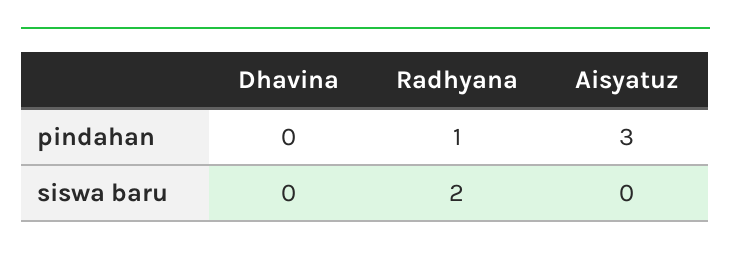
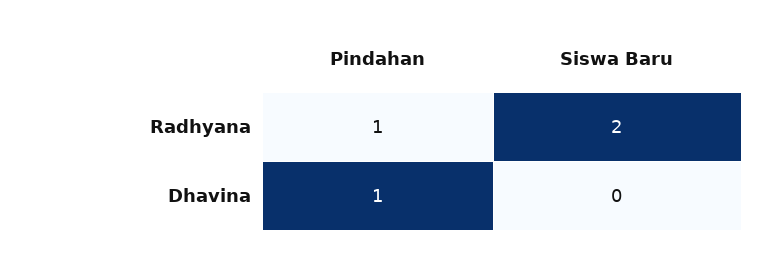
  {
    "Dhavina": {
-     "pindahan": 0,
+     "pindahan": 1,
      "siswa baru": 0
    },
    "Radhyana": {
      "pindahan": 1,
      "siswa baru": 2
-   },
+   }
-   "Aisyatuz": {
-     "pindahan": 3,
-     "siswa baru": 0
-   }
  }

